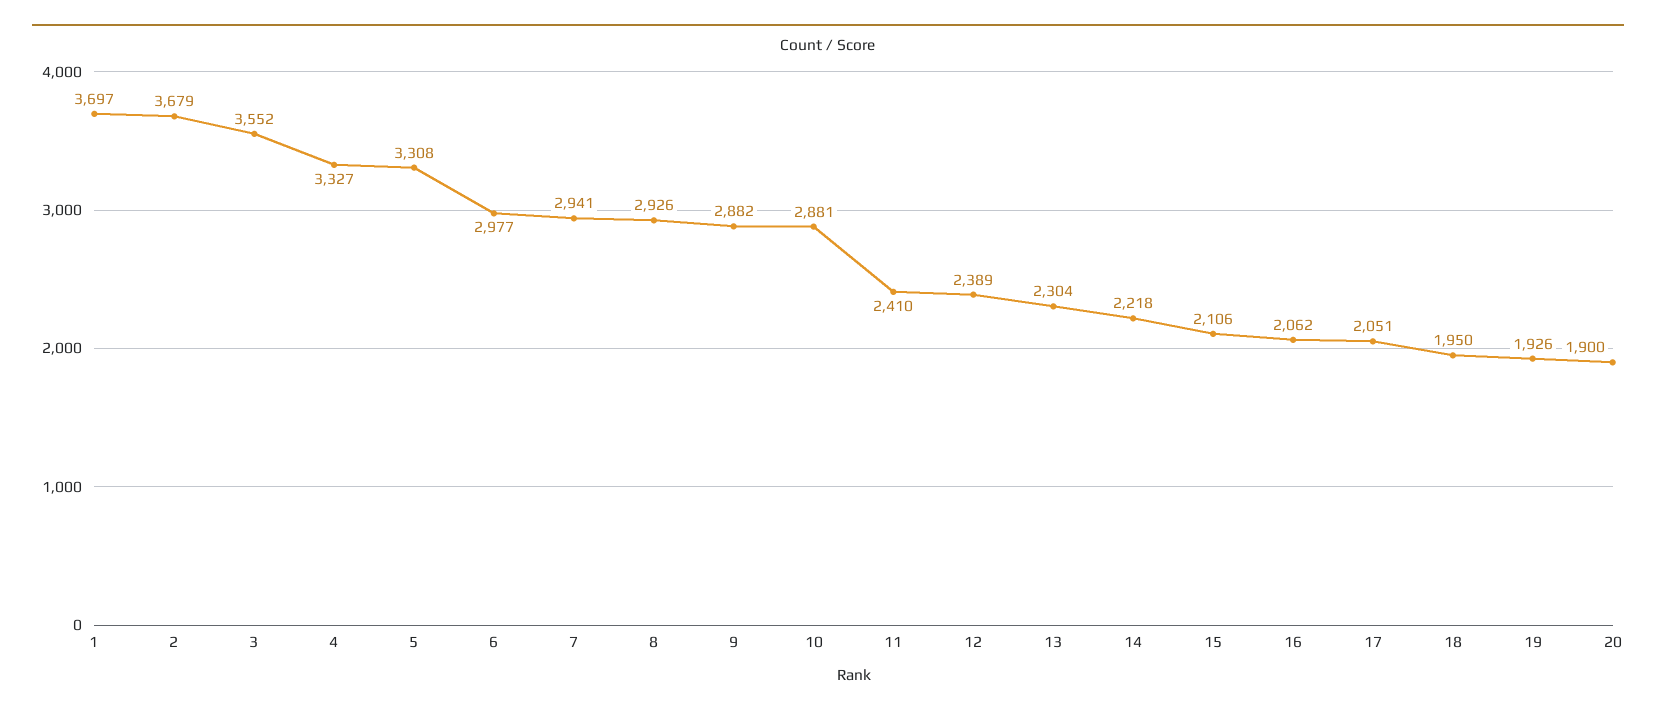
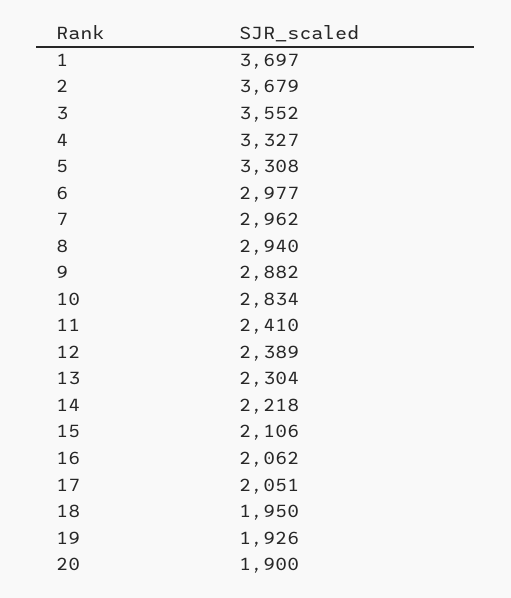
  {
    "1": 3697,
    "2": 3679,
    "3": 3552,
    "4": 3327,
    "5": 3308,
    "6": 2977,
-   "7": 2941,
+   "7": 2962,
-   "8": 2926,
+   "8": 2940,
    "9": 2882,
-   "10": 2881,
+   "10": 2834,
    "11": 2410,
    "12": 2389,
    "13": 2304,
    "14": 2218,
    "15": 2106,
    "16": 2062,
    "17": 2051,
    "18": 1950,
    "19": 1926,
    "20": 1900
  }

